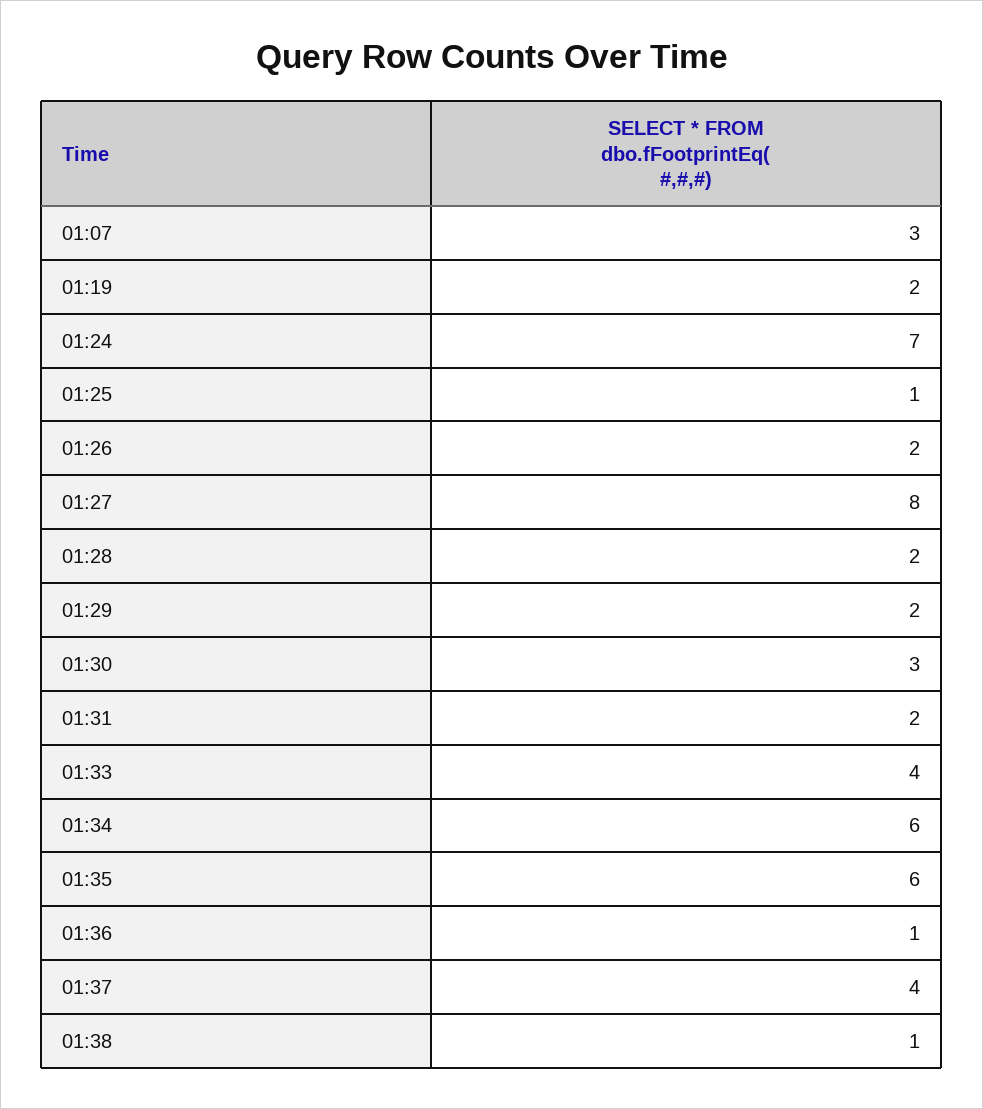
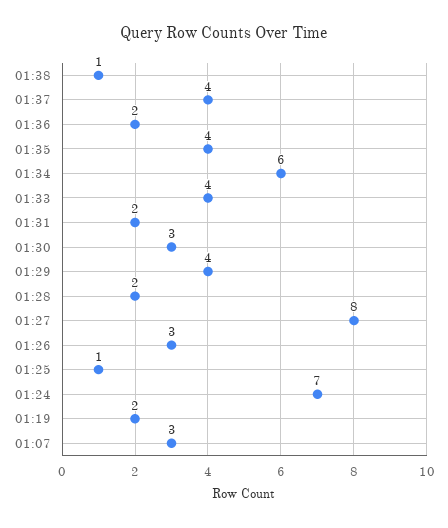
  {
    "01:07": 3,
    "01:19": 2,
    "01:24": 7,
    "01:25": 1,
-   "01:26": 2,
+   "01:26": 3,
    "01:27": 8,
    "01:28": 2,
-   "01:29": 2,
+   "01:29": 4,
    "01:30": 3,
    "01:31": 2,
    "01:33": 4,
    "01:34": 6,
-   "01:35": 6,
+   "01:35": 4,
-   "01:36": 1,
+   "01:36": 2,
    "01:37": 4,
    "01:38": 1
  }

